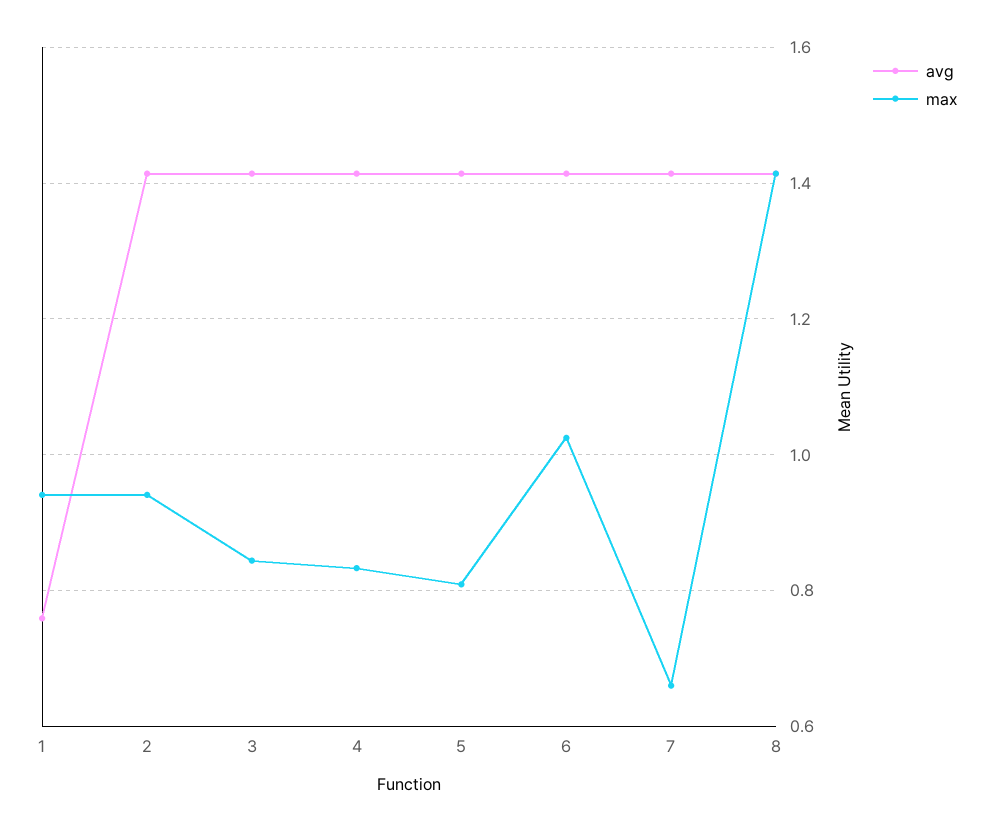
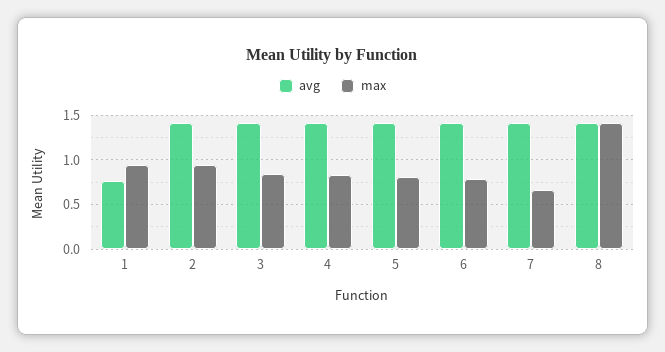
  {
    "avg": {
      "1": 0.76,
      "2": 1.42,
      "3": 1.42,
      "4": 1.42,
      "5": 1.42,
      "6": 1.42,
      "7": 1.42,
      "8": 1.42
    },
    "max": {
      "1": 0.94,
      "2": 0.94,
      "3": 0.84,
      "4": 0.84,
      "5": 0.8,
-     "6": 1.02,
+     "6": 0.8,
      "7": 0.66,
      "8": 1.42
    }
  }

